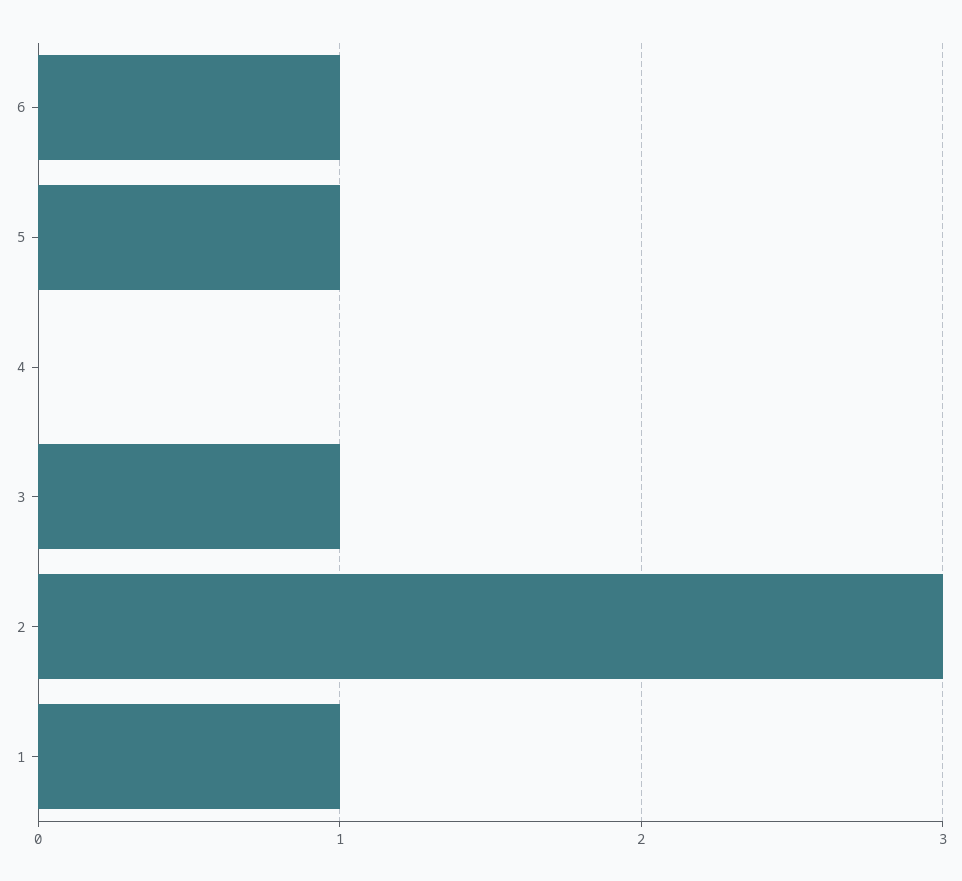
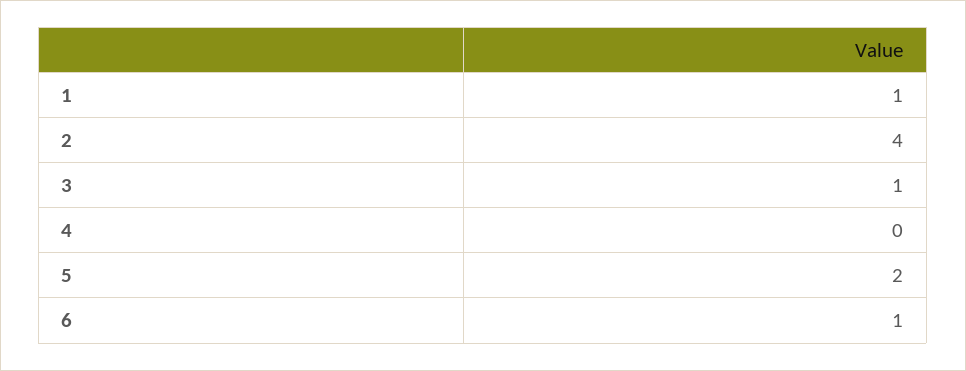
  {
    "6": 1,
-   "5": 1,
+   "5": 2,
    "4": 0,
    "3": 1,
-   "2": 3,
+   "2": 4,
    "1": 1
  }

